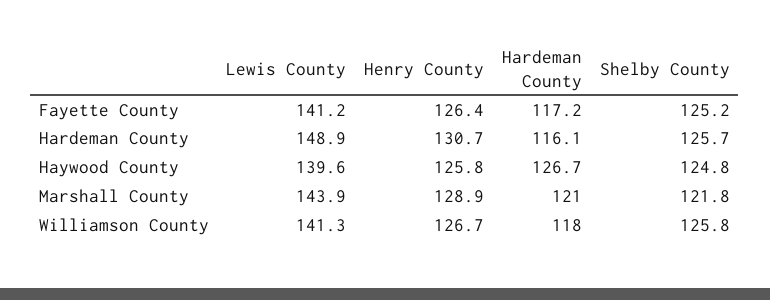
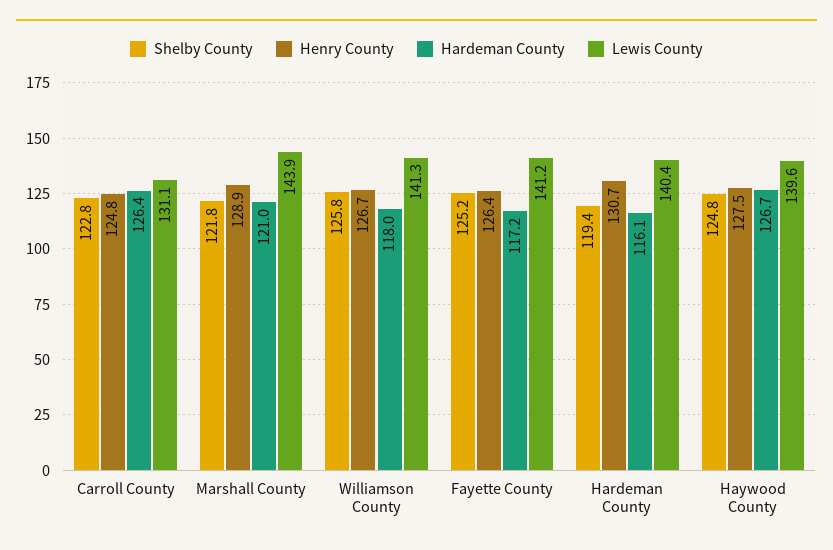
  {
    "Lewis County": {
      "Fayette County": 141.2,
-     "Hardeman County": 148.9,
+     "Hardeman County": 140.4,
      "Haywood County": 139.6,
      "Marshall County": 143.9,
-     "Williamson County": 141.3
+     "Williamson County": 141.3,
+     "Carroll County": 131.1
    },
    "Henry County": {
      "Fayette County": 126.4,
      "Hardeman County": 130.7,
-     "Haywood County": 125.8,
+     "Haywood County": 127.5,
      "Marshall County": 128.9,
-     "Williamson County": 126.7
+     "Williamson County": 126.7,
+     "Carroll County": 124.8
    },
    "Hardeman County": {
      "Fayette County": 117.2,
      "Hardeman County": 116.1,
      "Haywood County": 126.7,
      "Marshall County": 121,
-     "Williamson County": 118
+     "Williamson County": 118,
+     "Carroll County": 126.4
    },
    "Shelby County": {
      "Fayette County": 125.2,
-     "Hardeman County": 125.7,
+     "Hardeman County": 119.4,
      "Haywood County": 124.8,
      "Marshall County": 121.8,
-     "Williamson County": 125.8
+     "Williamson County": 125.8,
+     "Carroll County": 122.8
    }
  }

